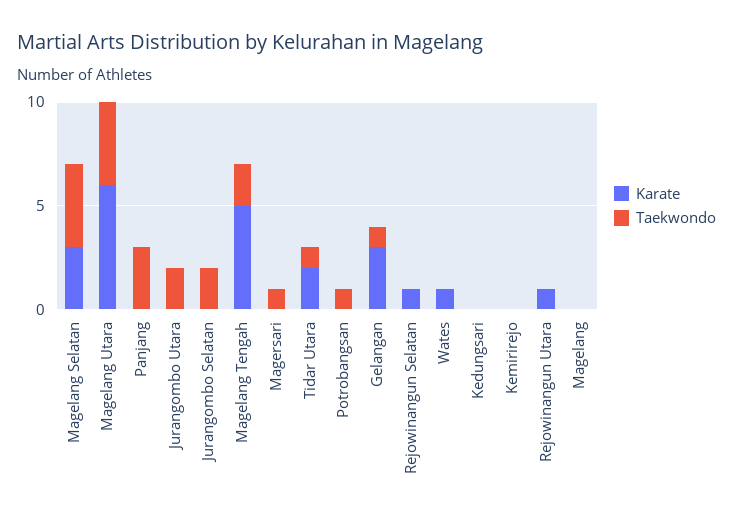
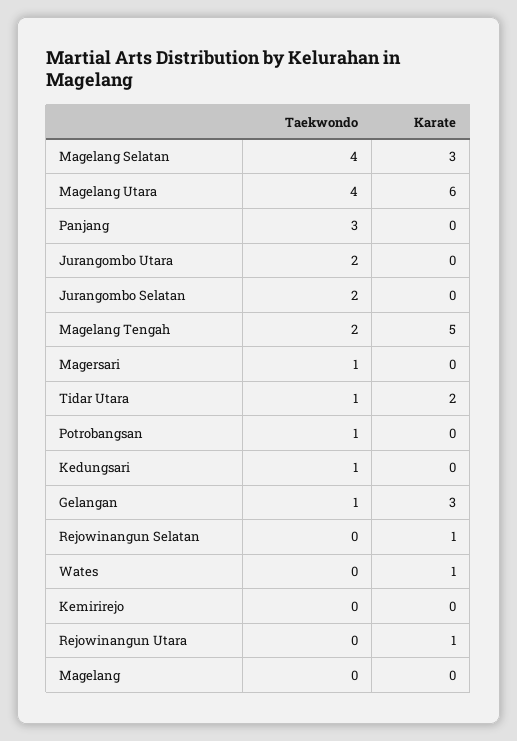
  {
    "Karate": {
      "Magelang Selatan": 3,
      "Magelang Utara": 6,
      "Panjang": 0,
      "Jurangombo Utara": 0,
      "Jurangombo Selatan": 0,
      "Magelang Tengah": 5,
      "Magersari": 0,
      "Tidar Utara": 2,
      "Potrobangsan": 0,
      "Gelangan": 3,
      "Rejowinangun Selatan": 1,
      "Wates": 1,
      "Kedungsari": 0,
      "Kemirirejo": 0,
      "Rejowinangun Utara": 1,
      "Magelang": 0
    },
    "Taekwondo": {
      "Magelang Selatan": 4,
      "Magelang Utara": 4,
      "Panjang": 3,
      "Jurangombo Utara": 2,
      "Jurangombo Selatan": 2,
      "Magelang Tengah": 2,
      "Magersari": 1,
      "Tidar Utara": 1,
      "Potrobangsan": 1,
      "Gelangan": 1,
      "Rejowinangun Selatan": 0,
      "Wates": 0,
-     "Kedungsari": 0,
+     "Kedungsari": 1,
      "Kemirirejo": 0,
      "Rejowinangun Utara": 0,
      "Magelang": 0
    }
  }

